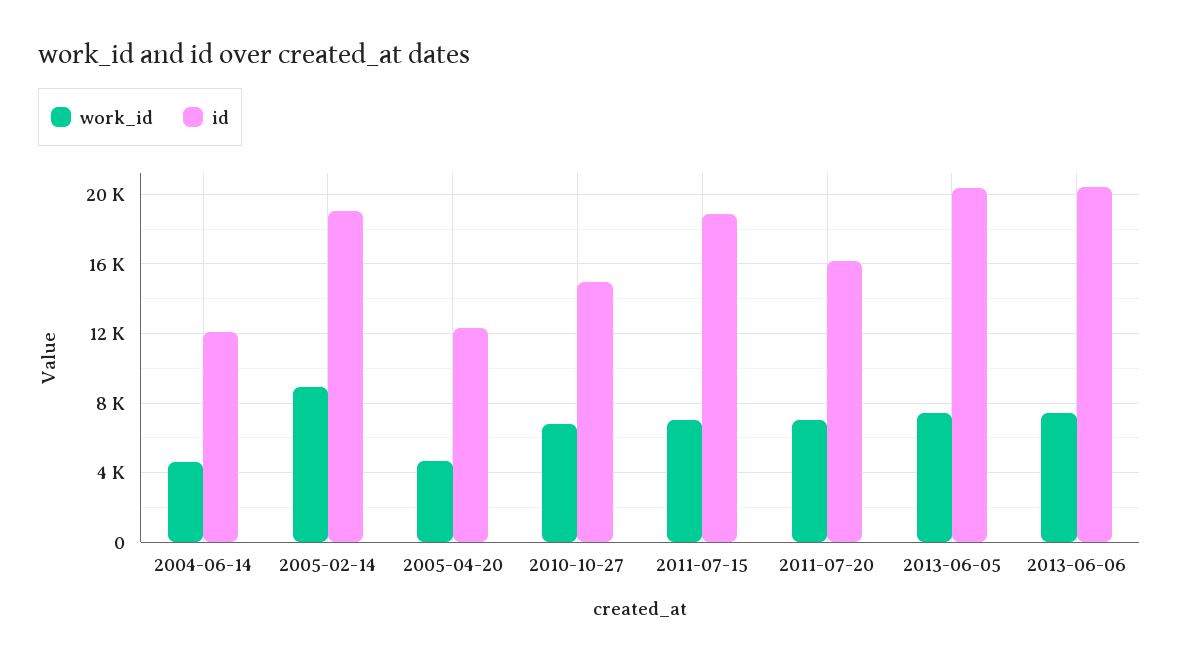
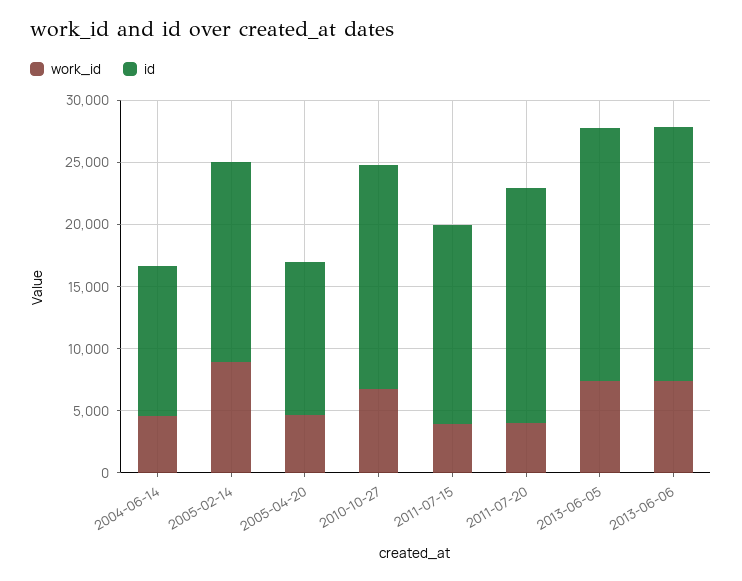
  {
    "work_id": {
      "2004-06-14": 4500,
      "2005-02-14": 9000,
      "2005-04-20": 4500,
      "2010-10-27": 7000,
-     "2011-07-15": 7000,
+     "2011-07-15": 4000,
-     "2011-07-20": 7000,
+     "2011-07-20": 4000,
      "2013-06-05": 7500,
      "2013-06-06": 7500
    },
    "id": {
      "2004-06-14": 12000,
-     "2005-02-14": 19000,
+     "2005-02-14": 16000,
      "2005-04-20": 12500,
-     "2010-10-27": 15000,
+     "2010-10-27": 18000,
-     "2011-07-15": 19000,
+     "2011-07-15": 16000,
-     "2011-07-20": 16000,
+     "2011-07-20": 19000,
      "2013-06-05": 20500,
      "2013-06-06": 20500
    }
  }

